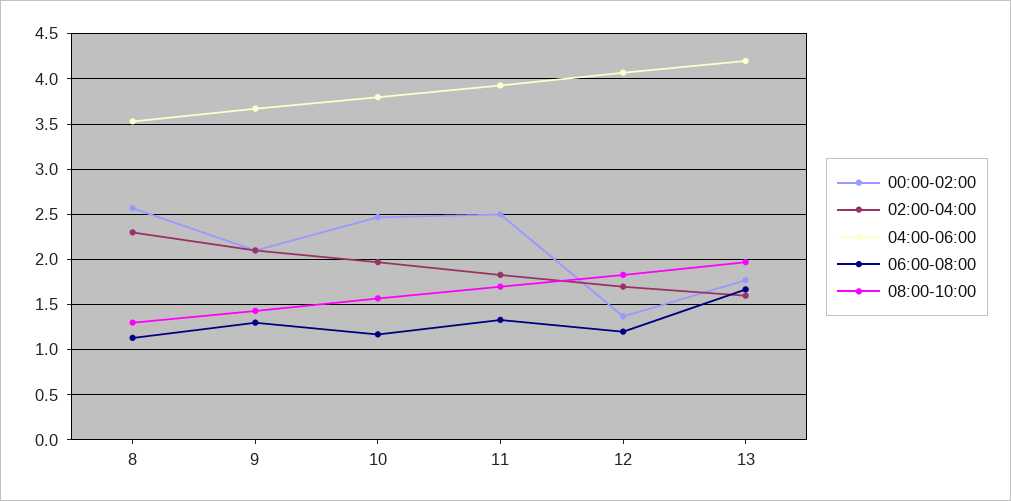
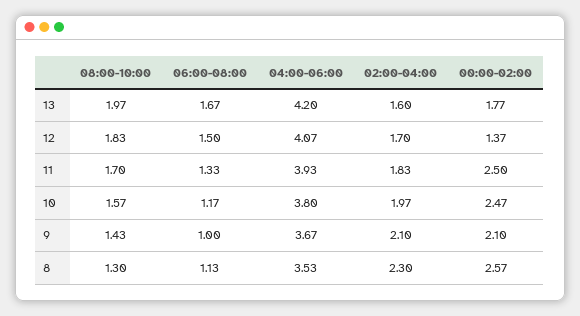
  {
    "00:00-02:00": {
      "8": 2.57,
      "9": 2.1,
      "10": 2.47,
      "11": 2.5,
      "12": 1.37,
      "13": 1.77
    },
    "02:00-04:00": {
      "8": 2.3,
      "9": 2.1,
      "10": 1.97,
      "11": 1.83,
      "12": 1.7,
      "13": 1.6
    },
    "04:00-06:00": {
      "8": 3.53,
      "9": 3.67,
      "10": 3.8,
      "11": 3.93,
      "12": 4.07,
      "13": 4.2
    },
    "06:00-08:00": {
      "8": 1.13,
-     "9": 1.3,
+     "9": 1,
      "10": 1.17,
      "11": 1.33,
-     "12": 1.2,
+     "12": 1.5,
      "13": 1.67
    },
    "08:00-10:00": {
      "8": 1.3,
      "9": 1.43,
      "10": 1.57,
      "11": 1.7,
      "12": 1.83,
      "13": 1.97
    }
  }

